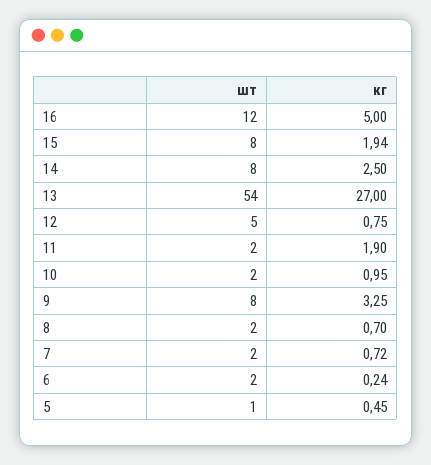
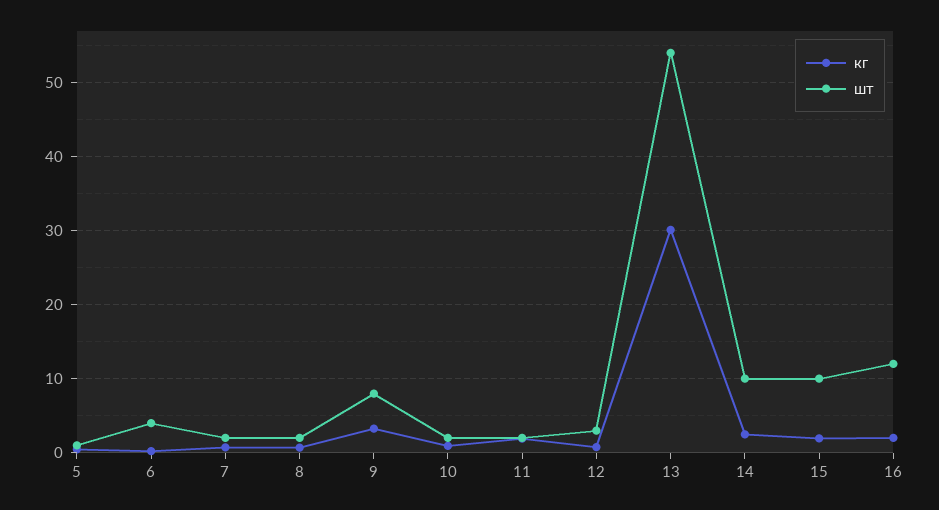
  {
    "шт": {
      "16": 12,
-     "15": 8,
+     "15": 10,
-     "14": 8,
+     "14": 10,
      "13": 54,
-     "12": 5,
+     "12": 3,
      "11": 2,
      "10": 2,
      "9": 8,
      "8": 2,
      "7": 2,
-     "6": 2,
+     "6": 4,
      "5": 1
    },
    "кг": {
-     "16": 5,
+     "16": 2,
      "15": 1.94,
      "14": 2.5,
-     "13": 27,
+     "13": 30,
      "12": 0.75,
      "11": 1.9,
      "10": 0.95,
      "9": 3.25,
      "8": 0.7,
      "7": 0.72,
      "6": 0.24,
      "5": 0.45
    }
  }

